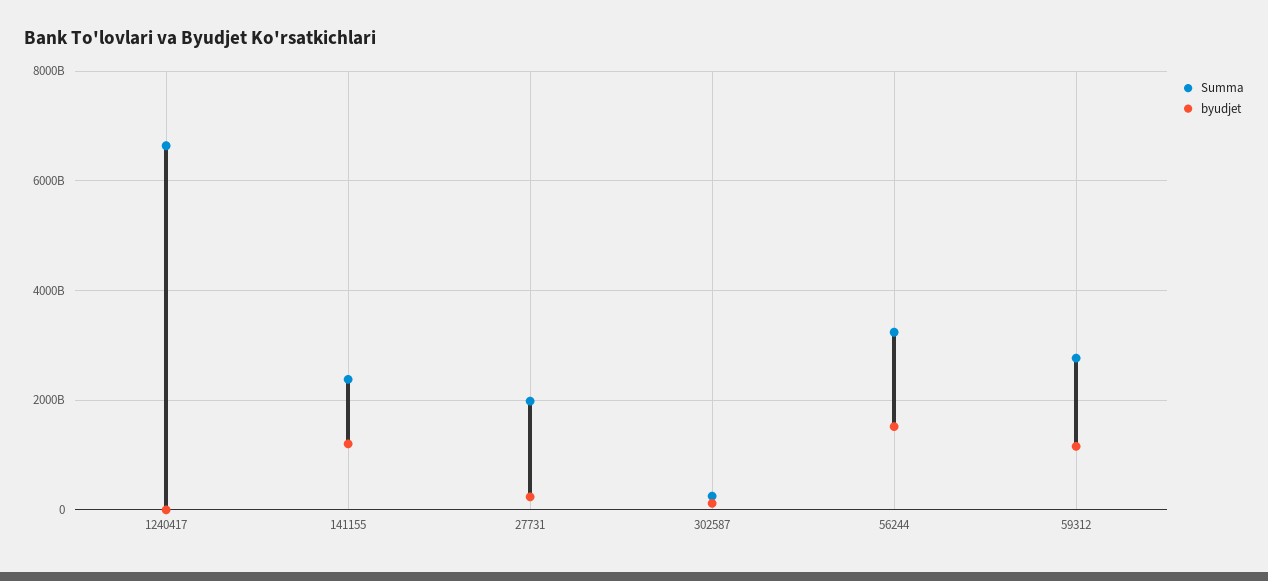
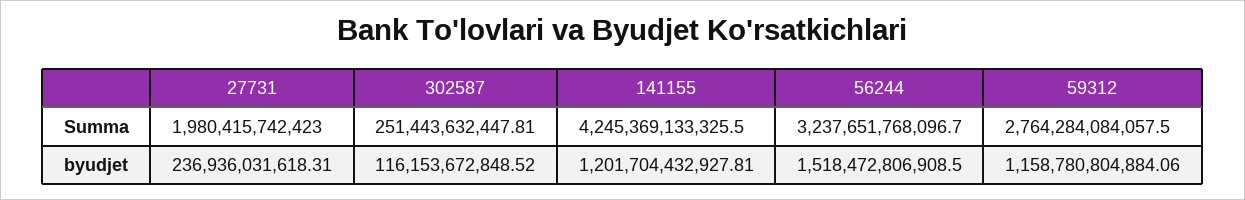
  {
    "Summa": {
-     "1240417": 6600000000000,
-     "141155": 2400000000000,
+     "141155": 4245369133325.5,
      "27731": 1980415742423,
      "302587": 251443632447.81,
      "56244": 3237651768096.7,
      "59312": 2764284084057.5
    },
    "byudjet": {
-     "1240417": 0,
      "141155": 1201704432927.81,
      "27731": 236936031618.31,
      "302587": 116153672848.52,
      "56244": 1518472806908.5,
      "59312": 1158780804884.06
    }
  }

